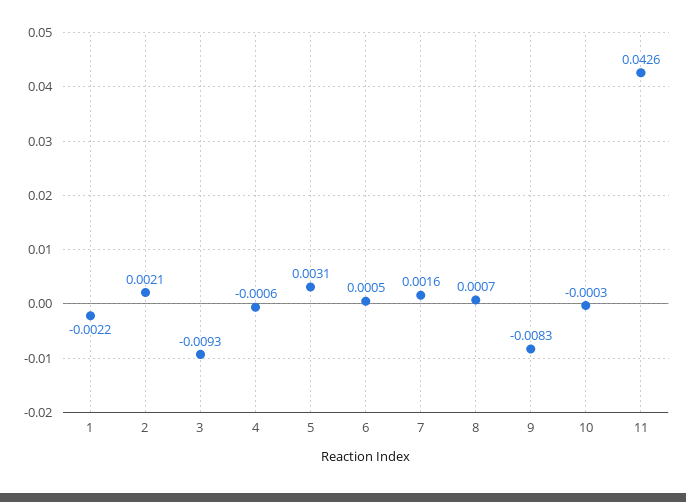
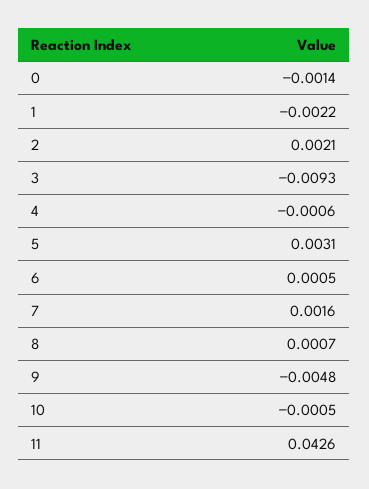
  {
    "1": -0.0022,
    "2": 0.0021,
    "3": -0.0093,
    "4": -0.0006,
    "5": 0.0031,
    "6": 0.0005,
    "7": 0.0016,
    "8": 0.0007,
-   "9": -0.0083,
+   "9": -0.0048,
-   "10": -0.0003,
+   "10": -0.0005,
-   "11": 0.0426
+   "11": 0.0426,
+   "0": -0.0014
  }

